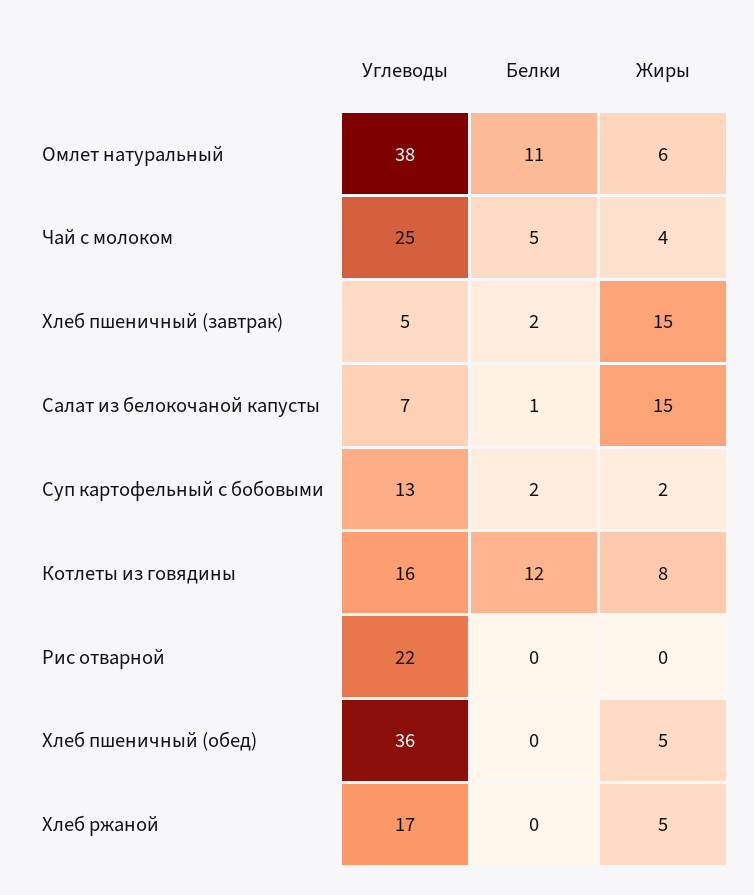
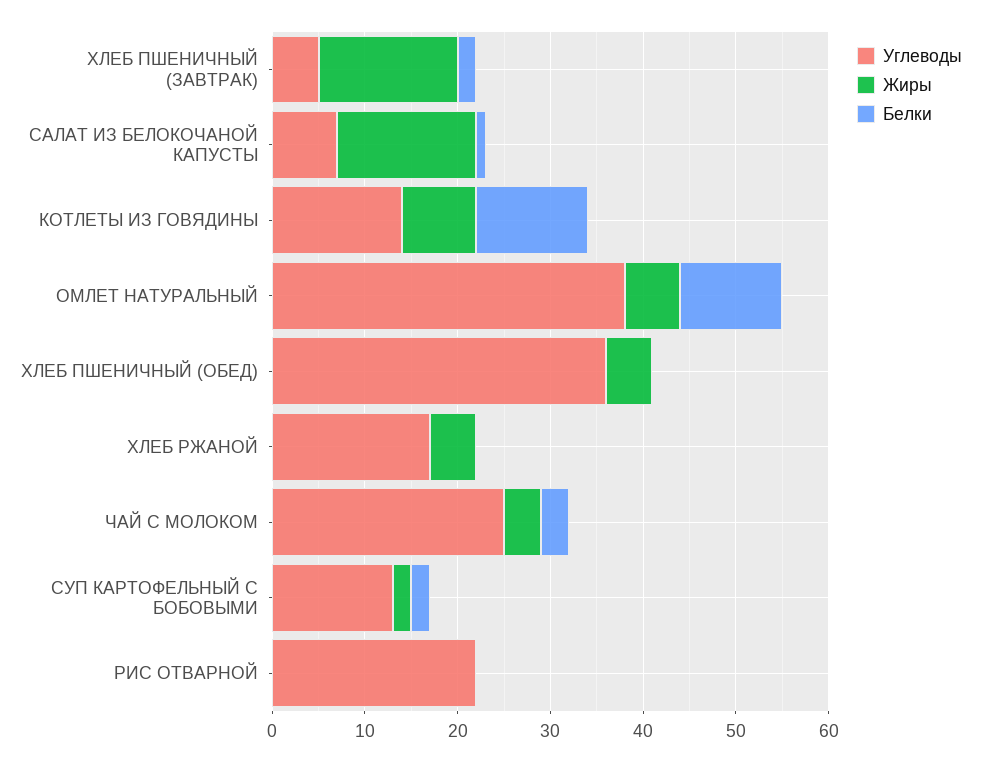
  {
    "Углеводы": {
      "Омлет натуральный": 38,
      "Чай с молоком": 25,
      "Хлеб пшеничный (завтрак)": 5,
      "Салат из белокочаной капусты": 7,
      "Суп картофельный с бобовыми": 13,
-     "Котлеты из говядины": 16,
+     "Котлеты из говядины": 14,
      "Рис отварной": 22,
      "Хлеб пшеничный (обед)": 36,
      "Хлеб ржаной": 17
    },
    "Белки": {
      "Омлет натуральный": 11,
-     "Чай с молоком": 5,
+     "Чай с молоком": 3,
      "Хлеб пшеничный (завтрак)": 2,
      "Салат из белокочаной капусты": 1,
      "Суп картофельный с бобовыми": 2,
      "Котлеты из говядины": 12,
      "Рис отварной": 0,
      "Хлеб пшеничный (обед)": 0,
      "Хлеб ржаной": 0
    },
    "Жиры": {
      "Омлет натуральный": 6,
      "Чай с молоком": 4,
      "Хлеб пшеничный (завтрак)": 15,
      "Салат из белокочаной капусты": 15,
      "Суп картофельный с бобовыми": 2,
      "Котлеты из говядины": 8,
      "Рис отварной": 0,
      "Хлеб пшеничный (обед)": 5,
      "Хлеб ржаной": 5
    }
  }

